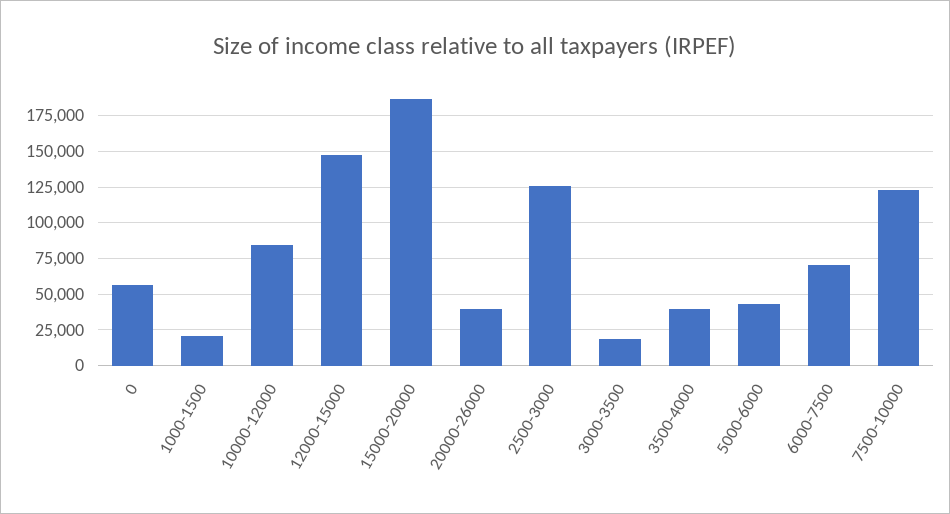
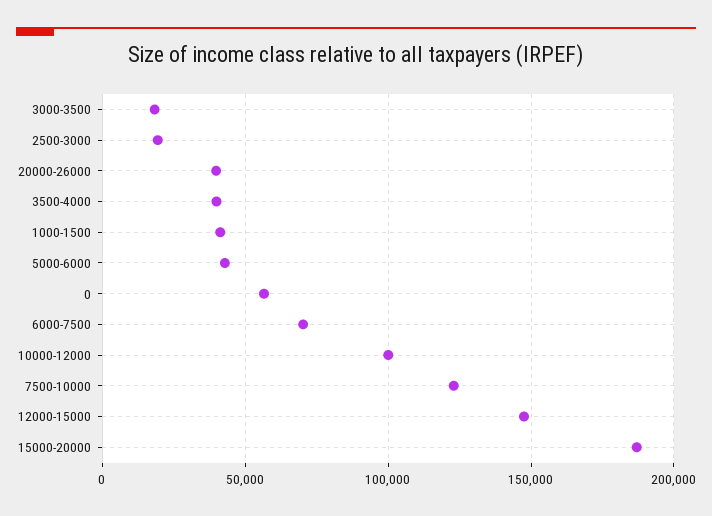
  {
    "0": 55000,
-   "1000-1500": 20000,
+   "1000-1500": 40000,
-   "10000-12000": 85000,
+   "10000-12000": 100000,
    "12000-15000": 150000,
    "15000-20000": 185000,
    "20000-26000": 40000,
-   "2500-3000": 125000,
+   "2500-3000": 20000,
    "3000-3500": 20000,
    "3500-4000": 40000,
    "5000-6000": 45000,
    "6000-7500": 70000,
    "7500-10000": 125000
  }

